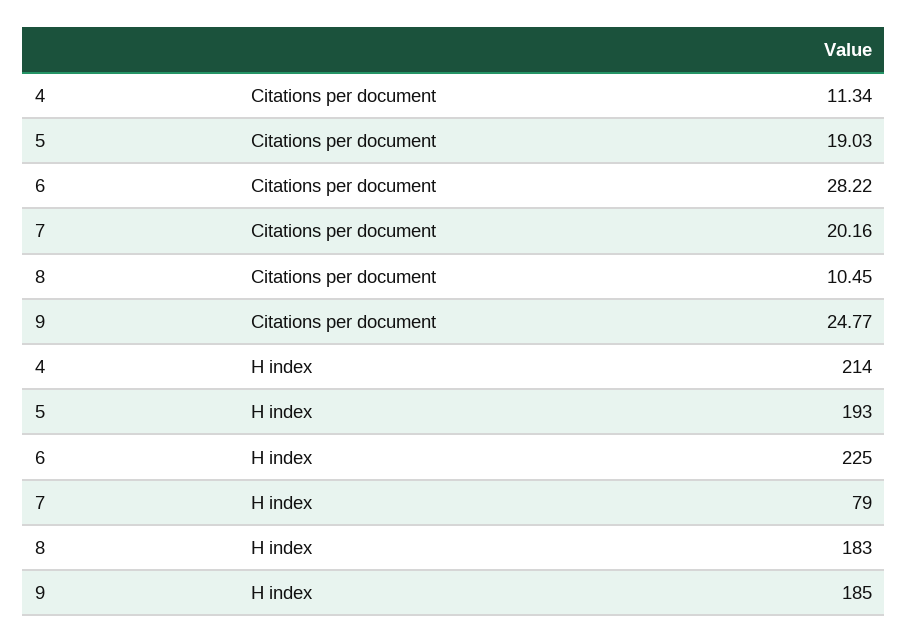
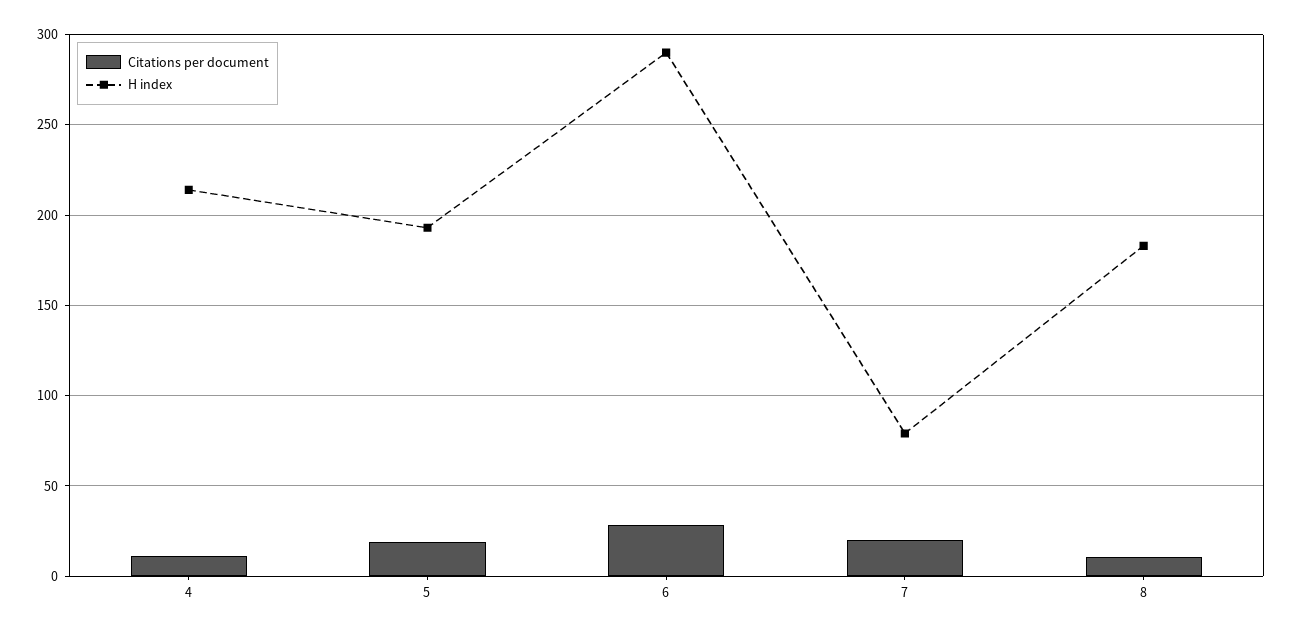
  {
    "Citations per document": {
      "4": 11.34,
      "5": 19.03,
      "6": 28.22,
      "7": 20.16,
-     "8": 10.45,
+     "8": 10.45
-     "9": 24.77
    },
    "H index": {
      "4": 214,
      "5": 193,
-     "6": 225,
+     "6": 290,
      "7": 79,
-     "8": 183,
+     "8": 183
-     "9": 185
    }
  }

